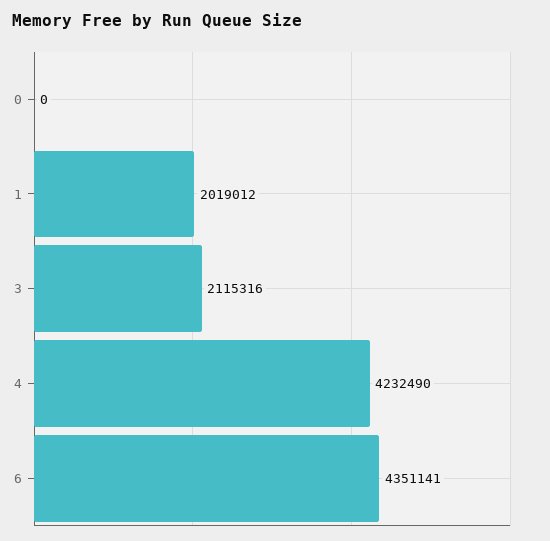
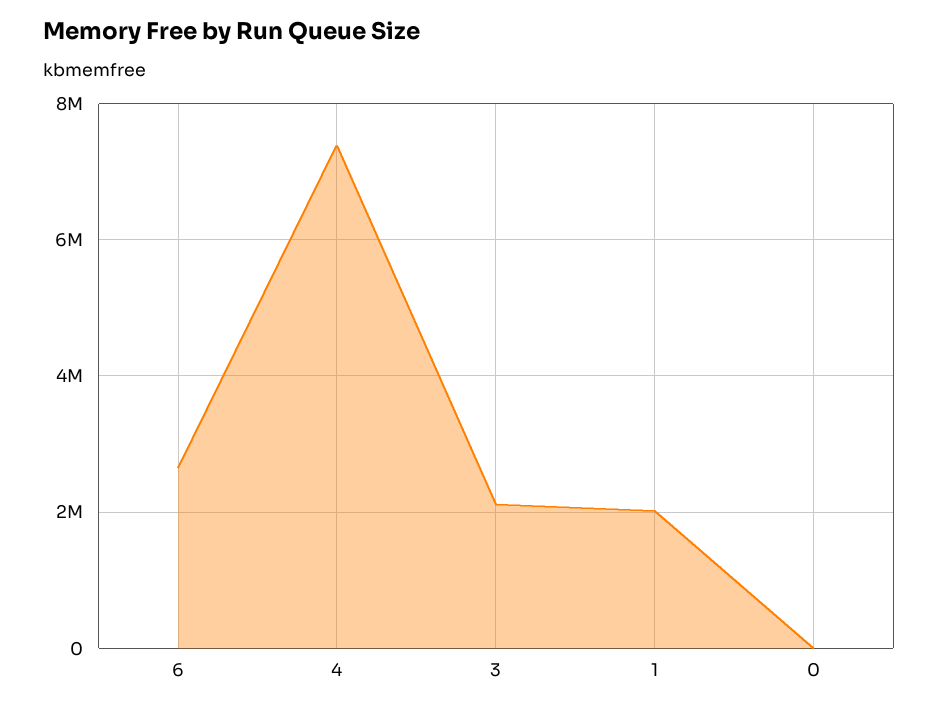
  {
    "0": 0,
    "1": 2019012,
    "3": 2115316,
-   "4": 4232490,
+   "4": 7400000,
-   "6": 4351141
+   "6": 2600000
  }

